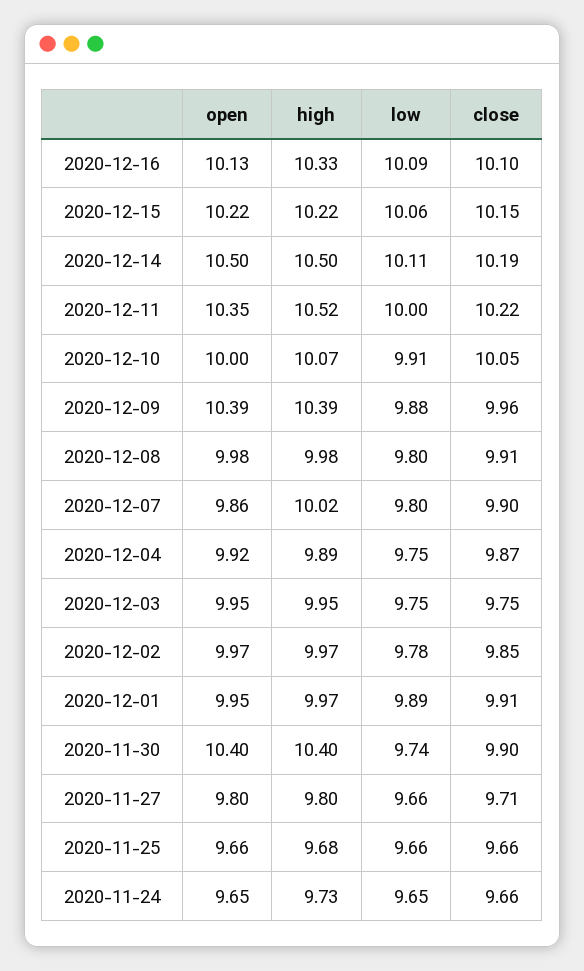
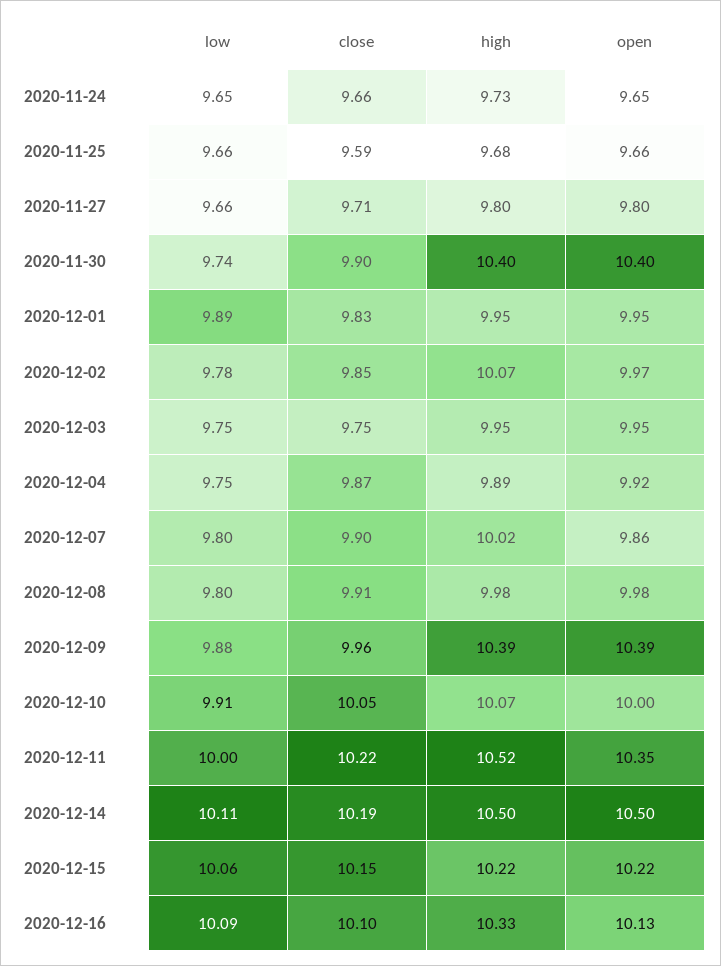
  {
    "open": {
      "2020-12-16": 10.13,
      "2020-12-15": 10.22,
      "2020-12-14": 10.5,
      "2020-12-11": 10.35,
      "2020-12-10": 10,
      "2020-12-09": 10.39,
      "2020-12-08": 9.98,
      "2020-12-07": 9.86,
      "2020-12-04": 9.92,
      "2020-12-03": 9.95,
      "2020-12-02": 9.97,
      "2020-12-01": 9.95,
      "2020-11-30": 10.4,
      "2020-11-27": 9.8,
      "2020-11-25": 9.66,
      "2020-11-24": 9.65
    },
    "high": {
      "2020-12-16": 10.33,
      "2020-12-15": 10.22,
      "2020-12-14": 10.5,
      "2020-12-11": 10.52,
      "2020-12-10": 10.07,
      "2020-12-09": 10.39,
      "2020-12-08": 9.98,
      "2020-12-07": 10.02,
      "2020-12-04": 9.89,
      "2020-12-03": 9.95,
-     "2020-12-02": 9.97,
+     "2020-12-02": 10.07,
-     "2020-12-01": 9.97,
+     "2020-12-01": 9.95,
      "2020-11-30": 10.4,
      "2020-11-27": 9.8,
      "2020-11-25": 9.68,
      "2020-11-24": 9.73
    },
    "low": {
      "2020-12-16": 10.09,
      "2020-12-15": 10.06,
      "2020-12-14": 10.11,
      "2020-12-11": 10,
      "2020-12-10": 9.91,
      "2020-12-09": 9.88,
      "2020-12-08": 9.8,
      "2020-12-07": 9.8,
      "2020-12-04": 9.75,
      "2020-12-03": 9.75,
      "2020-12-02": 9.78,
      "2020-12-01": 9.89,
      "2020-11-30": 9.74,
      "2020-11-27": 9.66,
      "2020-11-25": 9.66,
      "2020-11-24": 9.65
    },
    "close": {
      "2020-12-16": 10.1,
      "2020-12-15": 10.15,
      "2020-12-14": 10.19,
      "2020-12-11": 10.22,
      "2020-12-10": 10.05,
      "2020-12-09": 9.96,
      "2020-12-08": 9.91,
      "2020-12-07": 9.9,
      "2020-12-04": 9.87,
      "2020-12-03": 9.75,
      "2020-12-02": 9.85,
-     "2020-12-01": 9.91,
+     "2020-12-01": 9.83,
      "2020-11-30": 9.9,
      "2020-11-27": 9.71,
-     "2020-11-25": 9.66,
+     "2020-11-25": 9.59,
      "2020-11-24": 9.66
    }
  }

